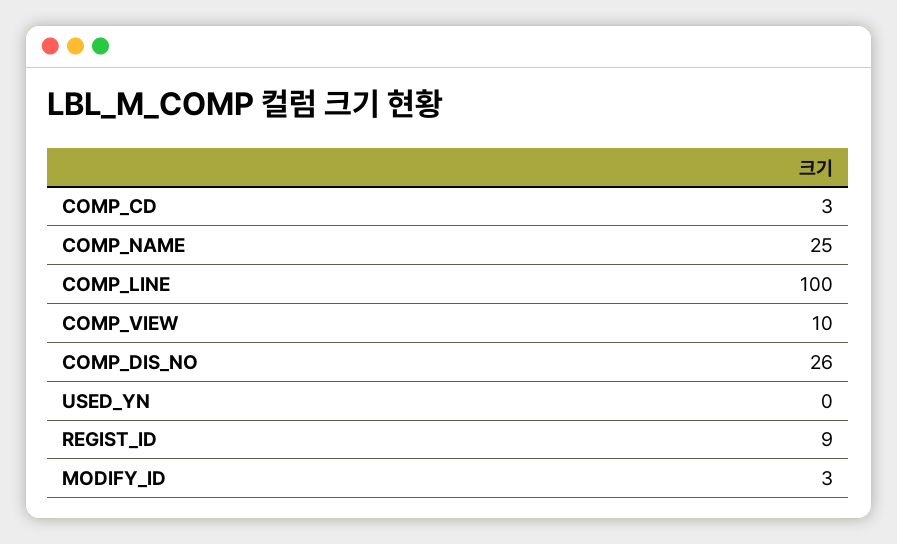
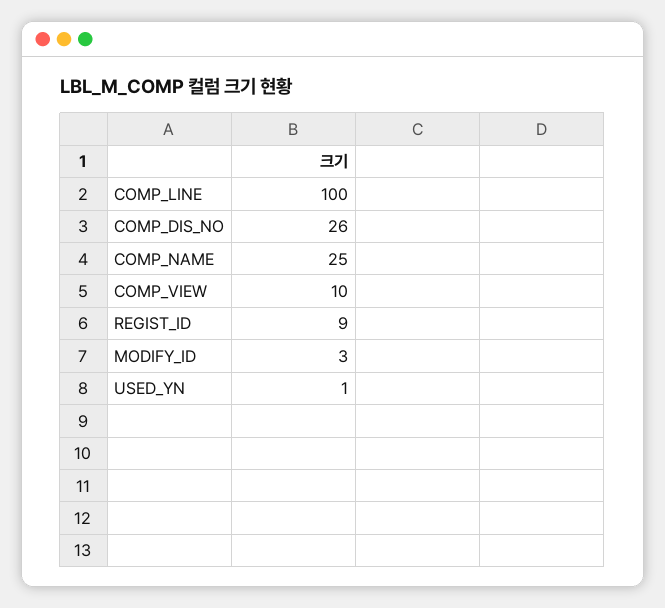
  {
-   "COMP_CD": 3,
    "COMP_NAME": 25,
    "COMP_LINE": 100,
    "COMP_VIEW": 10,
    "COMP_DIS_NO": 26,
-   "USED_YN": 0,
+   "USED_YN": 1,
    "REGIST_ID": 9,
    "MODIFY_ID": 3
  }

